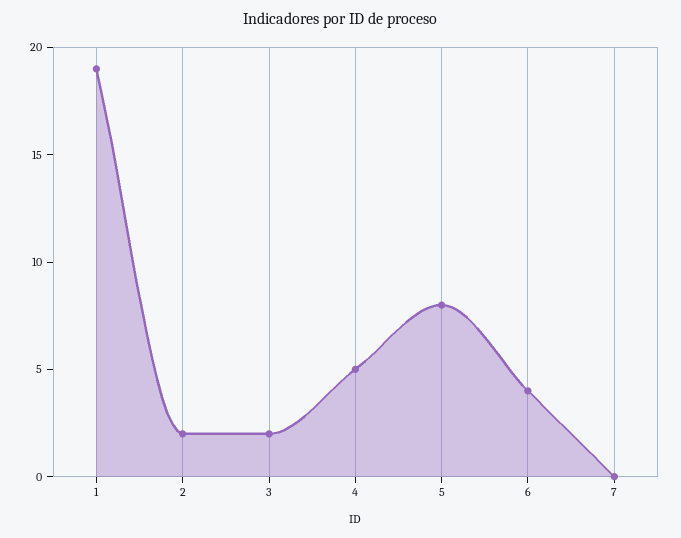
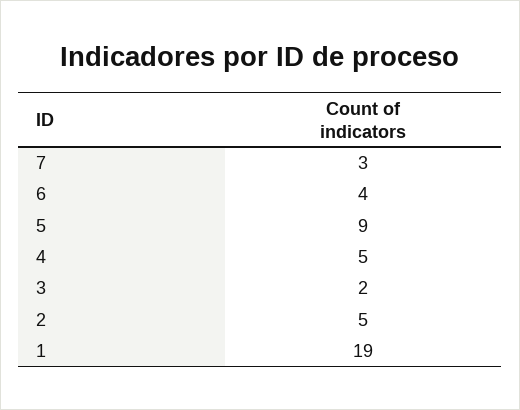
  {
    "1": 19,
-   "2": 2,
+   "2": 5,
    "3": 2,
    "4": 5,
-   "5": 8,
+   "5": 9,
    "6": 4,
-   "7": 0
+   "7": 3
  }

